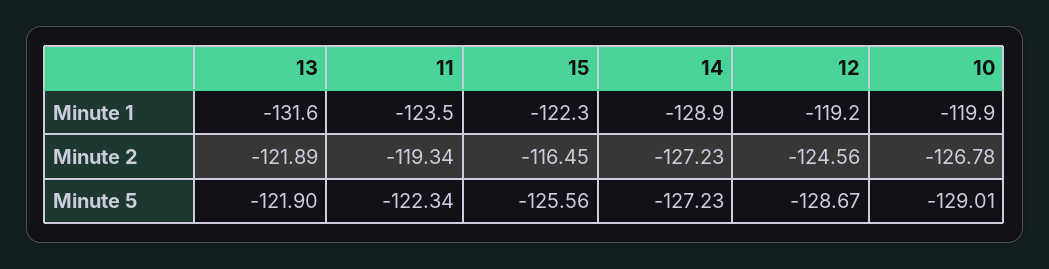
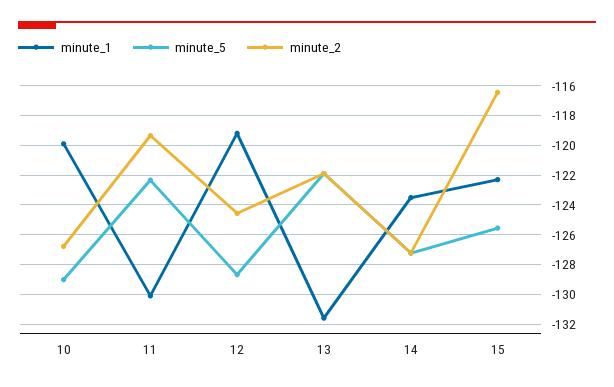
  {
    "Minute 1": {
      "13": -131.6,
-     "11": -123.5,
+     "11": -130,
      "15": -122.3,
-     "14": -128.9,
+     "14": -123.5,
      "12": -119.2,
      "10": -119.9
    },
    "Minute 2": {
      "13": -121.89,
      "11": -119.34,
      "15": -116.45,
      "14": -127.23,
      "12": -124.56,
      "10": -126.78
    },
    "Minute 5": {
      "13": -121.9,
      "11": -122.34,
      "15": -125.56,
      "14": -127.23,
      "12": -128.67,
      "10": -129.01
    }
  }

